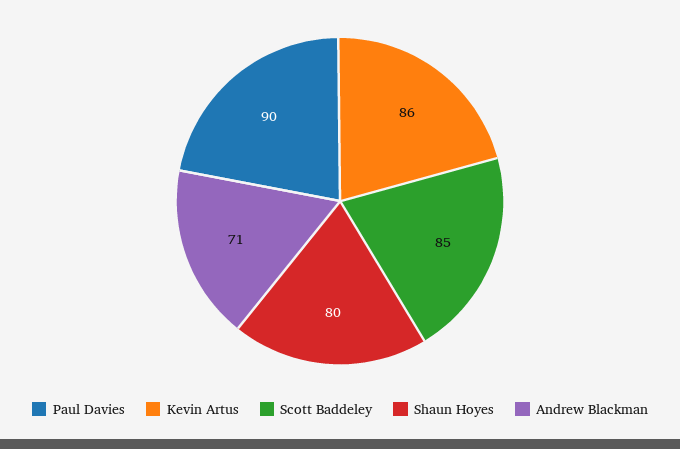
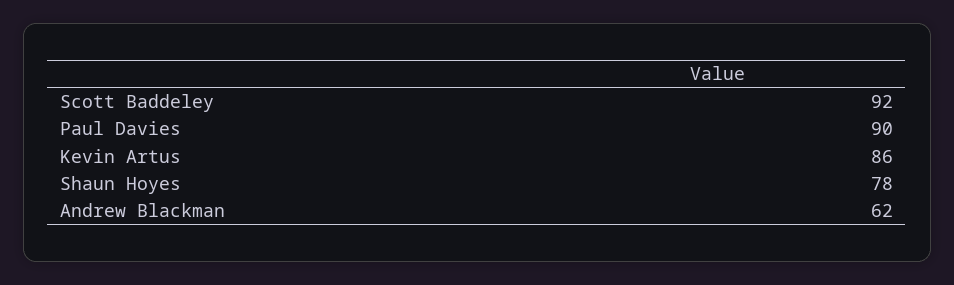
  {
    "Paul Davies": 90,
    "Kevin Artus": 86,
-   "Scott Baddeley": 85,
+   "Scott Baddeley": 92,
-   "Shaun Hoyes": 80,
+   "Shaun Hoyes": 78,
-   "Andrew Blackman": 71
+   "Andrew Blackman": 62
  }

